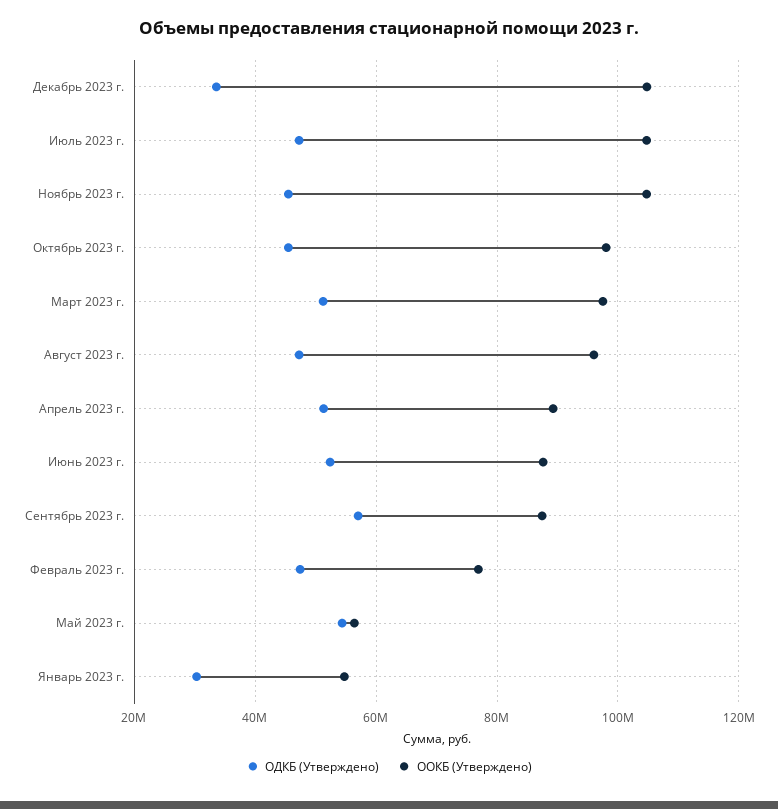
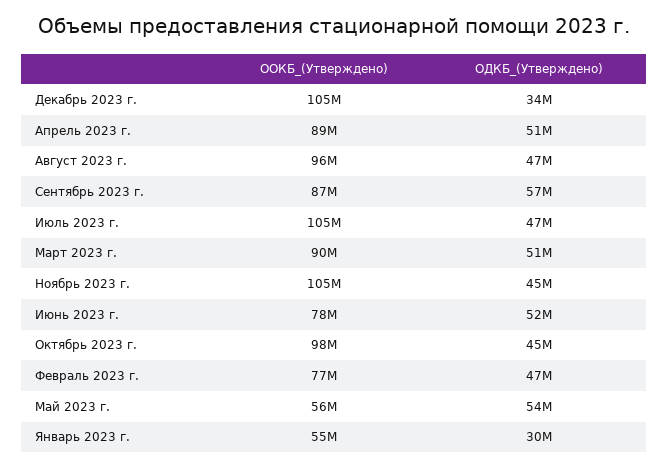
  {
    "ОДКБ (Утверждено)": {
      "Декабрь 2023 г.": 34000000,
      "Июль 2023 г.": 47000000,
      "Ноябрь 2023 г.": 45000000,
      "Октябрь 2023 г.": 45000000,
      "Март 2023 г.": 51000000,
      "Август 2023 г.": 47000000,
      "Апрель 2023 г.": 51000000,
      "Июнь 2023 г.": 52000000,
      "Сентябрь 2023 г.": 57000000,
      "Февраль 2023 г.": 47000000,
      "Май 2023 г.": 54000000,
      "Январь 2023 г.": 30000000
    },
    "OОКБ (Утверждено)": {
      "Декабрь 2023 г.": 105000000,
      "Июль 2023 г.": 105000000,
      "Ноябрь 2023 г.": 105000000,
      "Октябрь 2023 г.": 98000000,
-     "Март 2023 г.": 98000000,
+     "Март 2023 г.": 90000000,
      "Август 2023 г.": 96000000,
      "Апрель 2023 г.": 89000000,
-     "Июнь 2023 г.": 88000000,
+     "Июнь 2023 г.": 78000000,
      "Сентябрь 2023 г.": 87000000,
      "Февраль 2023 г.": 77000000,
      "Май 2023 г.": 56000000,
      "Январь 2023 г.": 55000000
    }
  }

